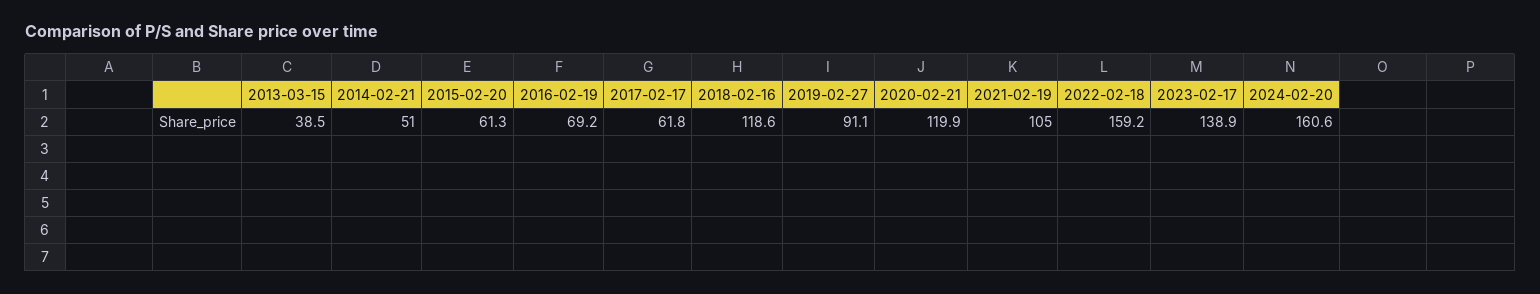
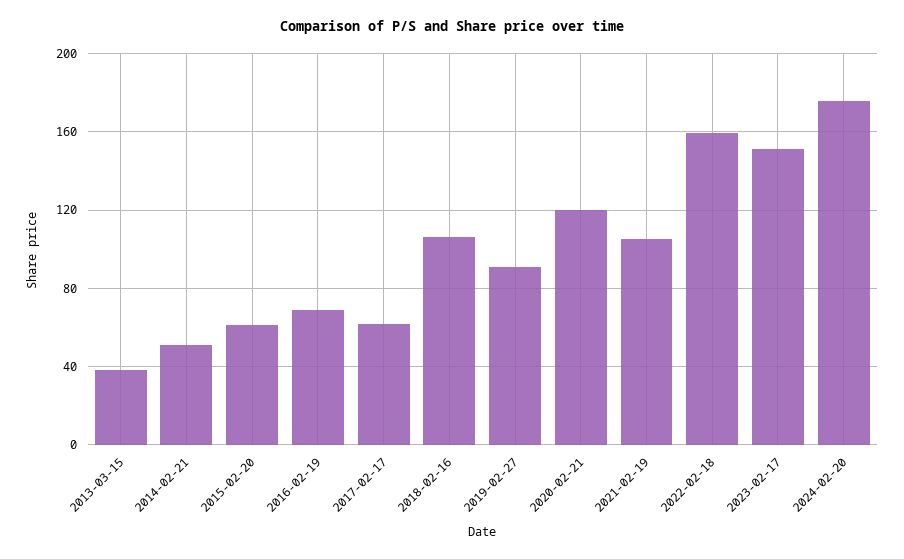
  {
    "2013-03-15": 38.5,
    "2014-02-21": 51,
    "2015-02-20": 61.3,
    "2016-02-19": 69.2,
    "2017-02-17": 61.8,
-   "2018-02-16": 118.6,
+   "2018-02-16": 105,
    "2019-02-27": 91.1,
    "2020-02-21": 119.9,
    "2021-02-19": 105,
    "2022-02-18": 159.2,
-   "2023-02-17": 138.9,
+   "2023-02-17": 150,
-   "2024-02-20": 160.6
+   "2024-02-20": 175
  }

